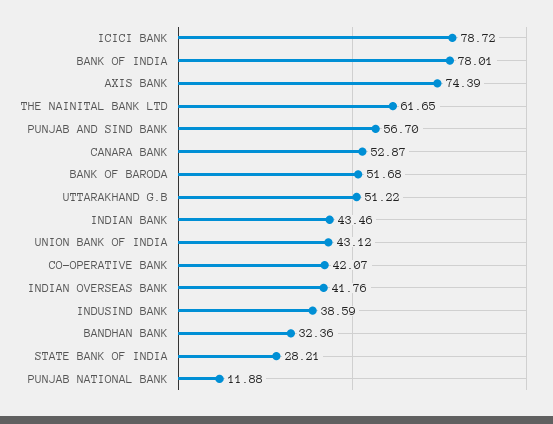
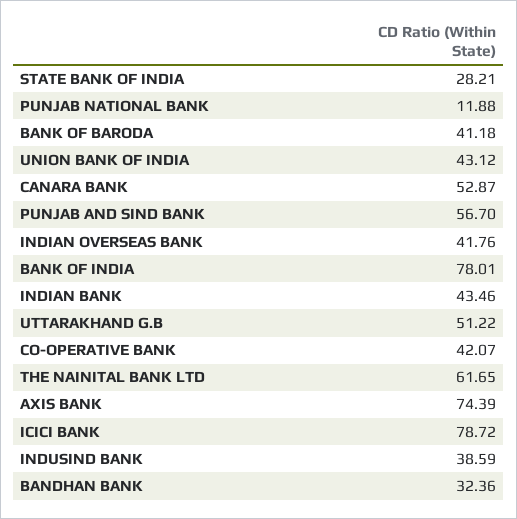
  {
    "ICICI BANK": 78.72,
    "BANK OF INDIA": 78.01,
    "AXIS BANK": 74.39,
    "THE NAINITAL BANK LTD": 61.65,
    "PUNJAB AND SIND BANK": 56.7,
    "CANARA BANK": 52.87,
-   "BANK OF BARODA": 51.68,
+   "BANK OF BARODA": 41.18,
    "UTTARAKHAND G.B": 51.22,
    "INDIAN BANK": 43.46,
    "UNION BANK OF INDIA": 43.12,
    "CO-OPERATIVE BANK": 42.07,
    "INDIAN OVERSEAS BANK": 41.76,
    "INDUSIND BANK": 38.59,
    "BANDHAN BANK": 32.36,
    "STATE BANK OF INDIA": 28.21,
    "PUNJAB NATIONAL BANK": 11.88
  }

